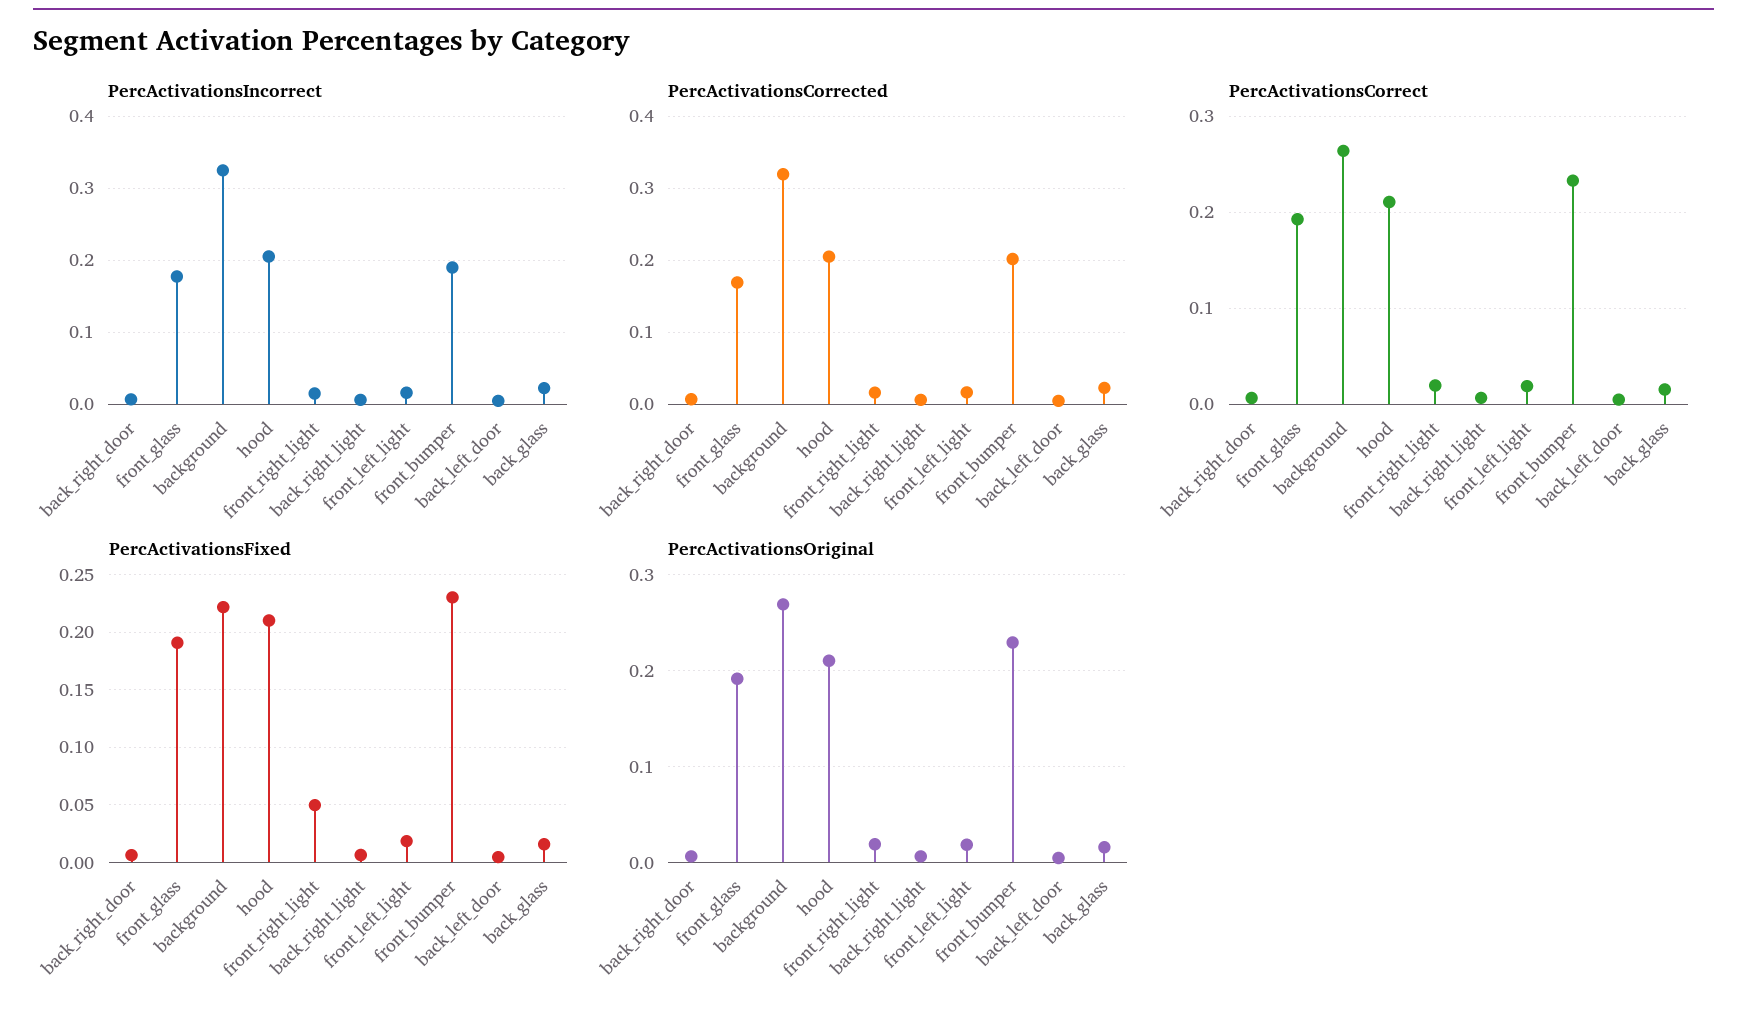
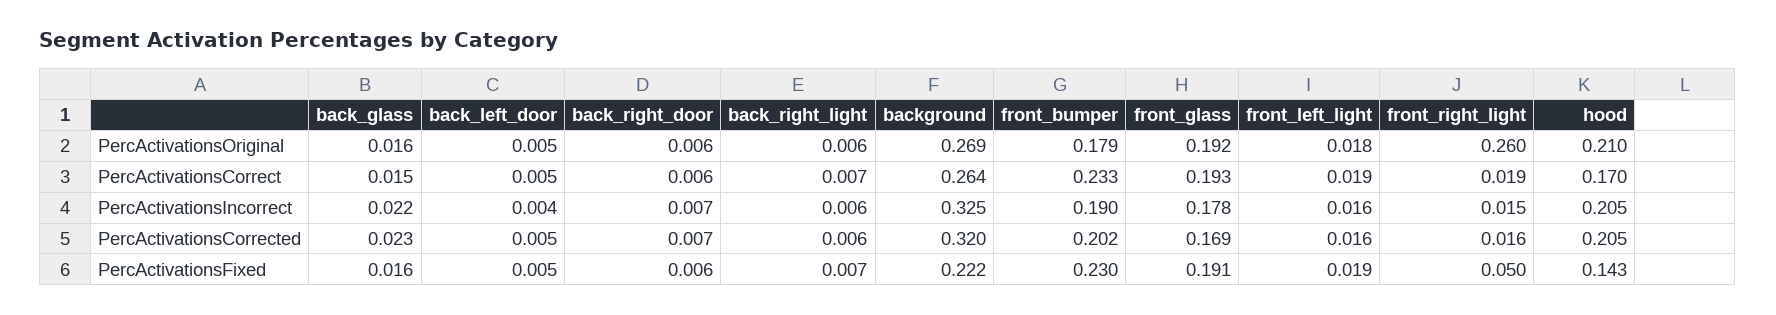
  {
    "PercActivationsIncorrect": {
      "back_right_door": 0.007,
      "front_glass": 0.178,
      "background": 0.325,
      "hood": 0.205,
      "front_right_light": 0.015,
      "back_right_light": 0.006,
      "front_left_light": 0.016,
      "front_bumper": 0.19,
      "back_left_door": 0.004,
      "back_glass": 0.022
    },
    "PercActivationsCorrected": {
      "back_right_door": 0.007,
      "front_glass": 0.169,
      "background": 0.32,
      "hood": 0.205,
      "front_right_light": 0.016,
      "back_right_light": 0.006,
      "front_left_light": 0.016,
      "front_bumper": 0.202,
      "back_left_door": 0.005,
      "back_glass": 0.023
    },
    "PercActivationsCorrect": {
      "back_right_door": 0.006,
      "front_glass": 0.193,
      "background": 0.264,
-     "hood": 0.21,
+     "hood": 0.17,
      "front_right_light": 0.019,
      "back_right_light": 0.007,
      "front_left_light": 0.019,
      "front_bumper": 0.233,
      "back_left_door": 0.005,
      "back_glass": 0.015
    },
    "PercActivationsFixed": {
      "back_right_door": 0.006,
      "front_glass": 0.191,
      "background": 0.222,
-     "hood": 0.21,
+     "hood": 0.143,
      "front_right_light": 0.05,
      "back_right_light": 0.007,
      "front_left_light": 0.019,
      "front_bumper": 0.23,
      "back_left_door": 0.005,
      "back_glass": 0.016
    },
    "PercActivationsOriginal": {
      "back_right_door": 0.006,
      "front_glass": 0.192,
      "background": 0.269,
      "hood": 0.21,
-     "front_right_light": 0.02,
+     "front_right_light": 0.26,
      "back_right_light": 0.006,
      "front_left_light": 0.018,
-     "front_bumper": 0.23,
+     "front_bumper": 0.179,
      "back_left_door": 0.005,
      "back_glass": 0.016
    }
  }

